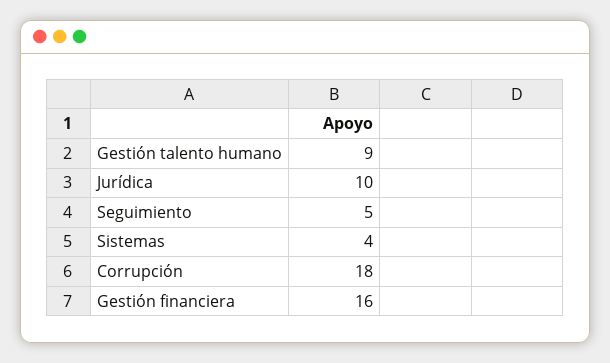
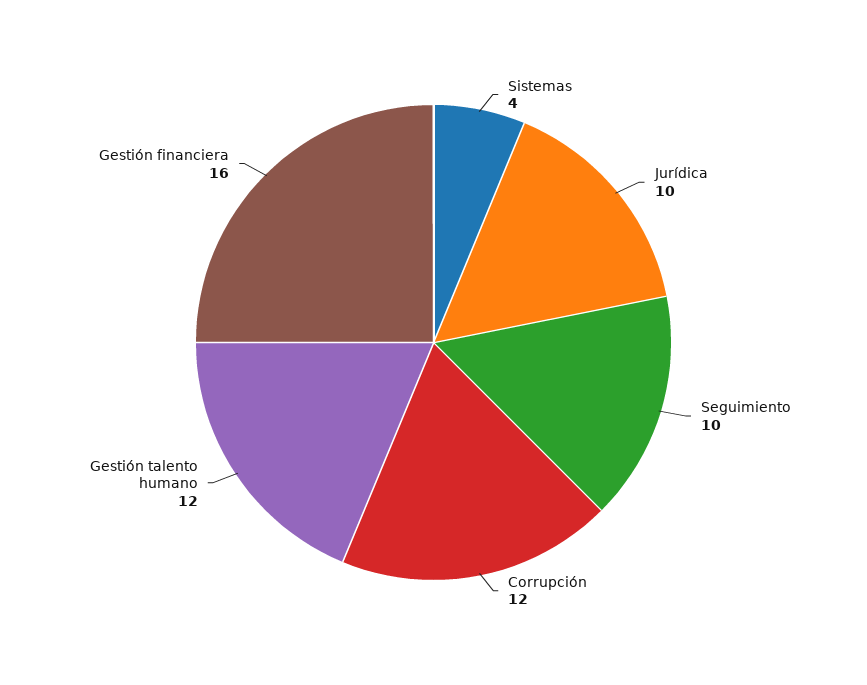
  {
-   "Gestión talento humano": 9,
+   "Gestión talento humano": 12,
    "Jurídica": 10,
-   "Seguimiento": 5,
+   "Seguimiento": 10,
    "Sistemas": 4,
-   "Corrupción": 18,
+   "Corrupción": 12,
    "Gestión financiera": 16
  }

